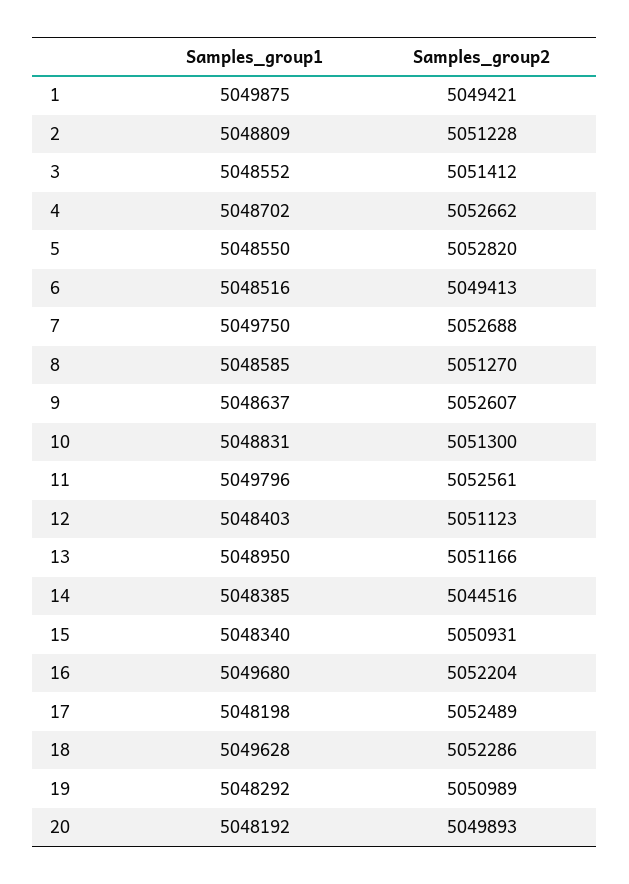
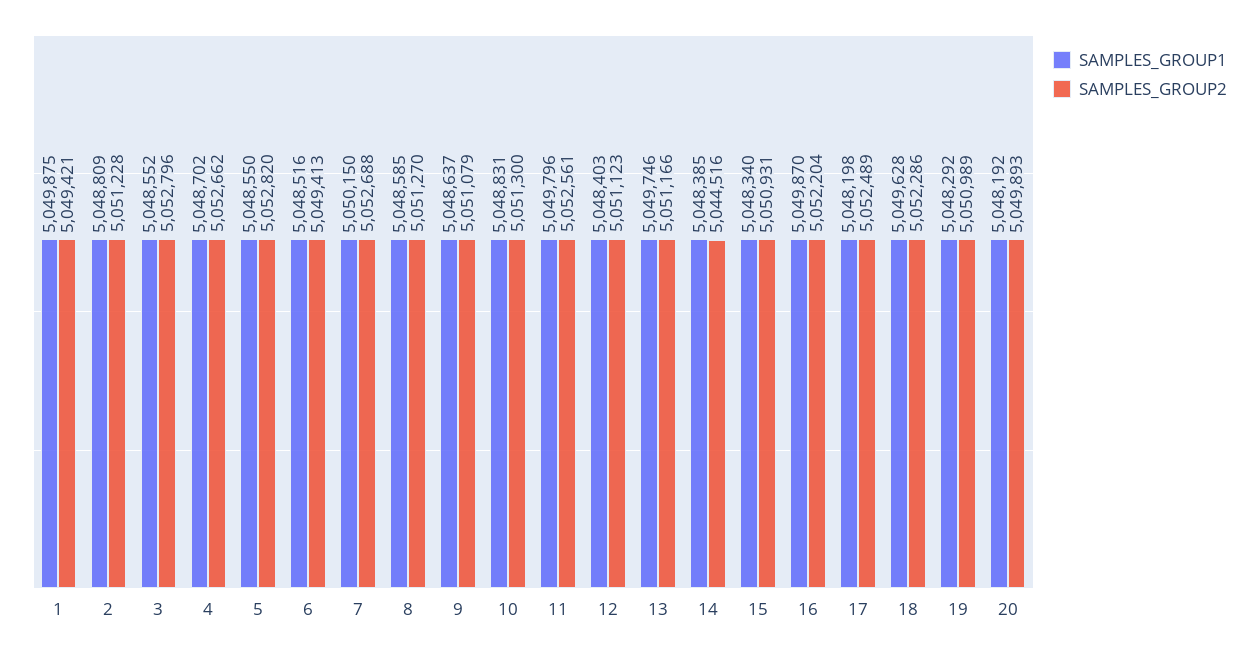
  {
    "Samples_group1": {
      "1": 5049875,
      "2": 5048809,
      "3": 5048552,
      "4": 5048702,
      "5": 5048550,
      "6": 5048516,
-     "7": 5049750,
+     "7": 5050150,
      "8": 5048585,
      "9": 5048637,
      "10": 5048831,
      "11": 5049796,
      "12": 5048403,
-     "13": 5048950,
+     "13": 5049746,
      "14": 5048385,
      "15": 5048340,
-     "16": 5049680,
+     "16": 5049870,
      "17": 5048198,
      "18": 5049628,
      "19": 5048292,
      "20": 5048192
    },
    "Samples_group2": {
      "1": 5049421,
      "2": 5051228,
-     "3": 5051412,
+     "3": 5052796,
      "4": 5052662,
      "5": 5052820,
      "6": 5049413,
      "7": 5052688,
      "8": 5051270,
-     "9": 5052607,
+     "9": 5051079,
      "10": 5051300,
      "11": 5052561,
      "12": 5051123,
      "13": 5051166,
      "14": 5044516,
      "15": 5050931,
      "16": 5052204,
      "17": 5052489,
      "18": 5052286,
      "19": 5050989,
      "20": 5049893
    }
  }

